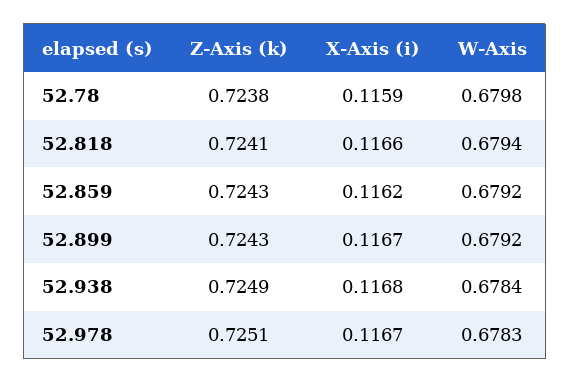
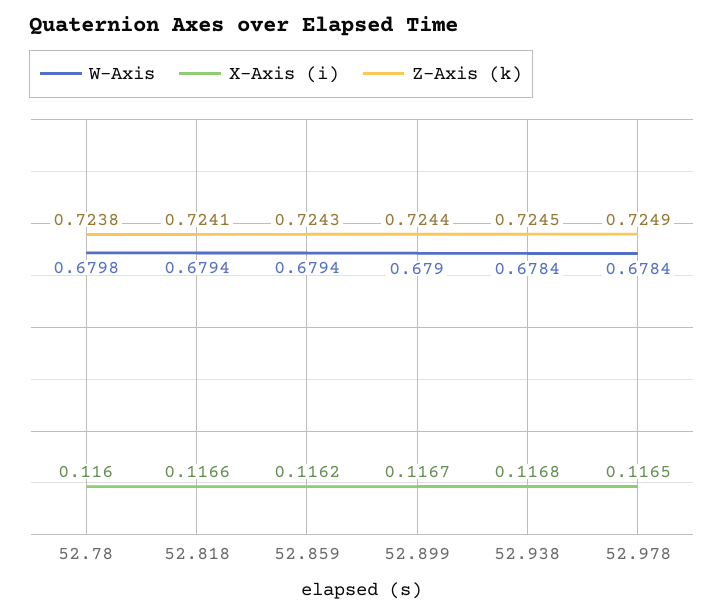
  {
    "Z-Axis (k)": {
      "52.78": 0.7238,
      "52.818": 0.7241,
      "52.859": 0.7243,
-     "52.899": 0.7243,
+     "52.899": 0.7244,
-     "52.938": 0.7249,
+     "52.938": 0.7245,
-     "52.978": 0.7251
+     "52.978": 0.7249
    },
    "X-Axis (i)": {
-     "52.78": 0.1159,
+     "52.78": 0.116,
      "52.818": 0.1166,
      "52.859": 0.1162,
      "52.899": 0.1167,
      "52.938": 0.1168,
-     "52.978": 0.1167
+     "52.978": 0.1165
    },
    "W-Axis": {
      "52.78": 0.6798,
      "52.818": 0.6794,
-     "52.859": 0.6792,
+     "52.859": 0.6794,
-     "52.899": 0.6792,
+     "52.899": 0.679,
      "52.938": 0.6784,
-     "52.978": 0.6783
+     "52.978": 0.6784
    }
  }

